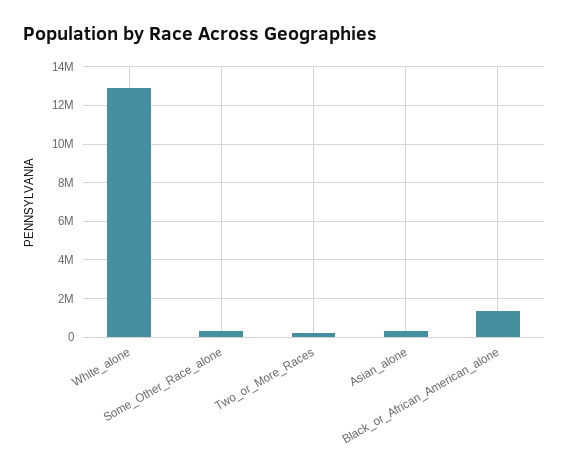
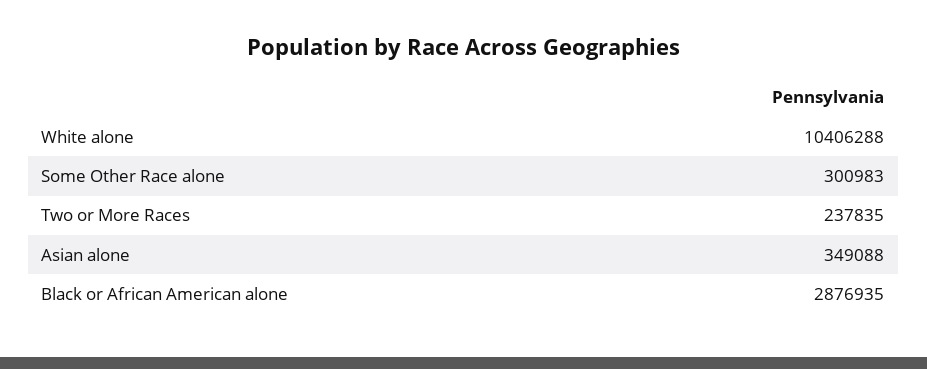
  {
-   "White_alone": 13000000,
+   "White_alone": 10406288,
    "Some_Other_Race_alone": 300983,
    "Two_or_More_Races": 237835,
    "Asian_alone": 349088,
-   "Black_or_African_American_alone": 1500000
+   "Black_or_African_American_alone": 2876935
  }

